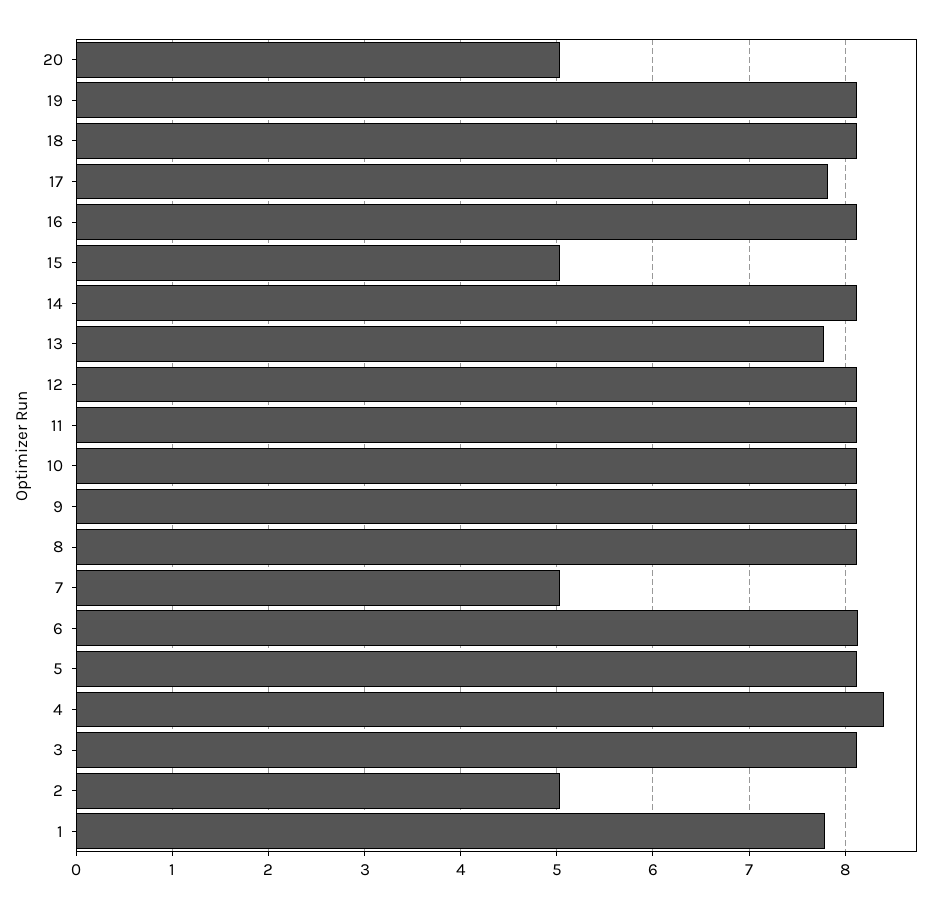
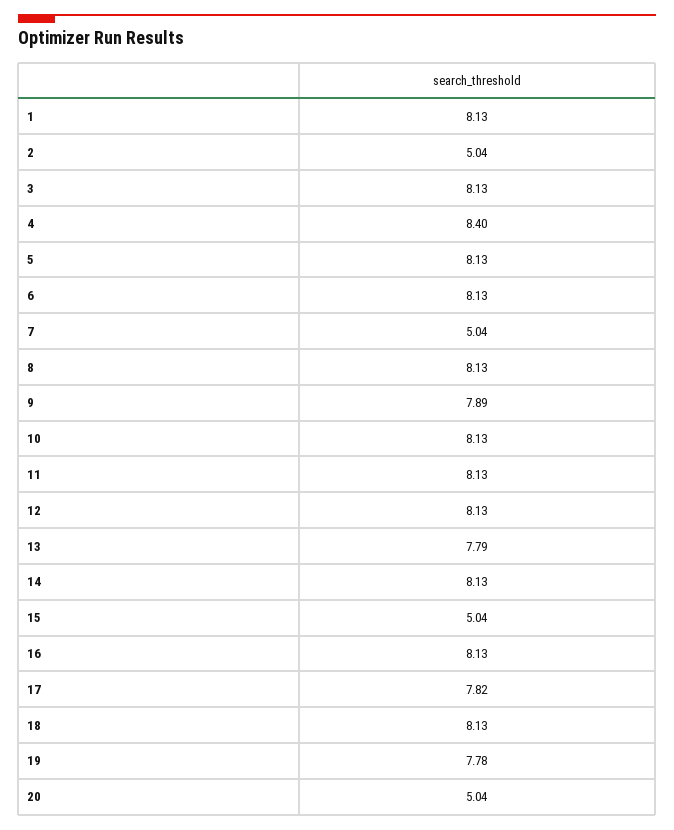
  {
    "20": 5.04,
-   "19": 8.1,
+   "19": 7.78,
    "18": 8.13,
    "17": 7.82,
    "16": 8.13,
    "15": 5.04,
    "14": 8.13,
    "13": 7.79,
    "12": 8.13,
    "11": 8.13,
    "10": 8.13,
-   "9": 8.1,
+   "9": 7.89,
    "8": 8.13,
    "7": 5.04,
    "6": 8.13,
    "5": 8.13,
    "4": 8.4,
    "3": 8.13,
    "2": 5.04,
-   "1": 7.8
+   "1": 8.13
  }

